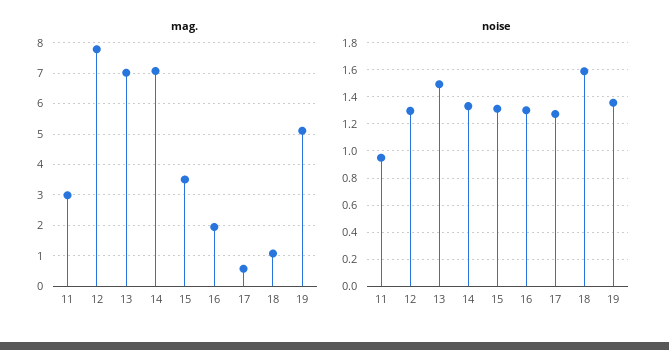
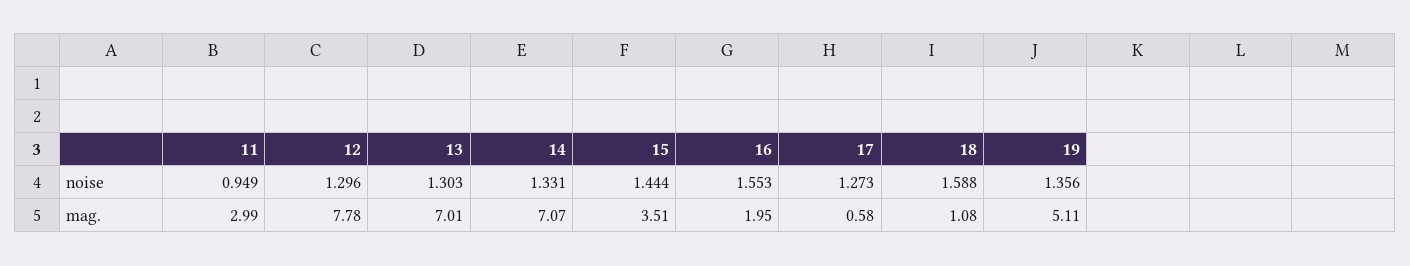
  {
    "mag.": {
      "11": 2.99,
      "12": 7.78,
      "13": 7.01,
      "14": 7.07,
      "15": 3.51,
      "16": 1.95,
      "17": 0.58,
      "18": 1.08,
      "19": 5.11
    },
    "noise": {
      "11": 0.949,
      "12": 1.296,
-     "13": 1.5,
+     "13": 1.303,
      "14": 1.331,
-     "15": 1.3,
+     "15": 1.444,
-     "16": 1.3,
+     "16": 1.553,
      "17": 1.273,
      "18": 1.588,
      "19": 1.356
    }
  }

